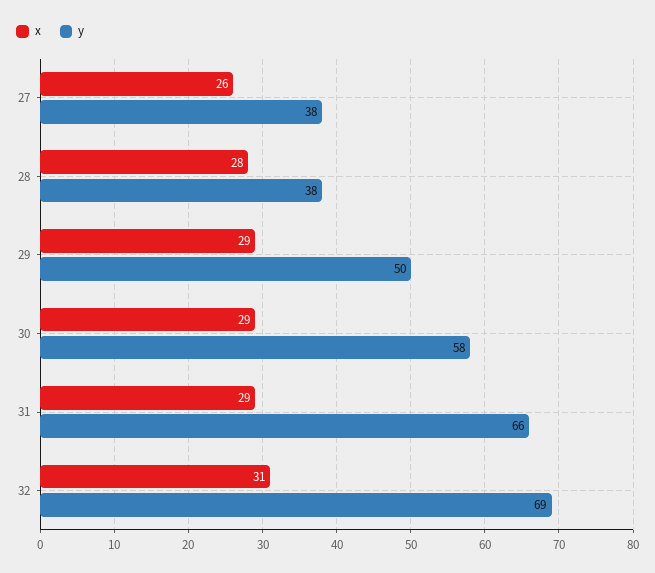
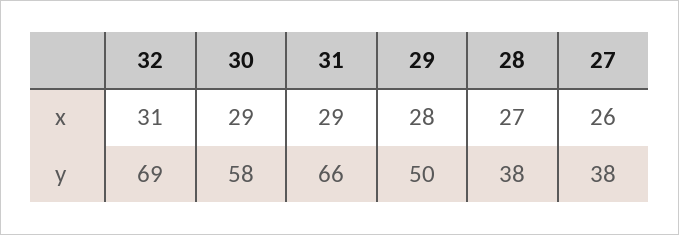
  {
    "x": {
      "27": 26,
-     "28": 28,
+     "28": 27,
-     "29": 29,
+     "29": 28,
      "30": 29,
      "31": 29,
      "32": 31
    },
    "y": {
      "27": 38,
      "28": 38,
      "29": 50,
      "30": 58,
      "31": 66,
      "32": 69
    }
  }

